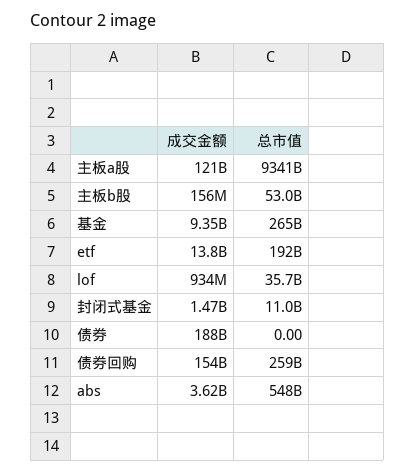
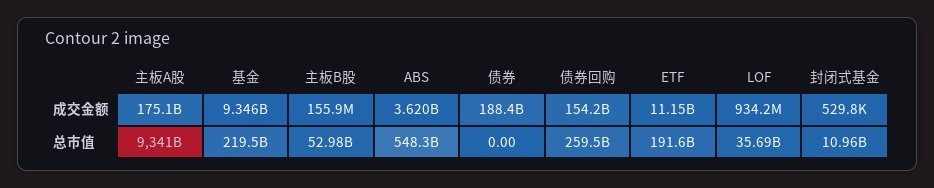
  {
    "成交金额": {
-     "主板a股": 121000000000,
+     "主板a股": 175100000000,
      "主板b股": 155900000,
      "基金": 9346000000,
-     "etf": 13800000000,
+     "etf": 11150000000,
      "lof": 934200000,
-     "封闭式基金": 1470000000,
+     "封闭式基金": 529800,
      "债券": 188400000000,
      "债券回购": 154200000000,
      "abs": 3620000000
    },
    "总市值": {
      "主板a股": 9341000000000,
      "主板b股": 52980000000,
-     "基金": 265000000000,
+     "基金": 219500000000,
      "etf": 191600000000,
      "lof": 35690000000,
      "封闭式基金": 10960000000,
      "债券": 0,
      "债券回购": 259500000000,
      "abs": 548300000000
    }
  }

